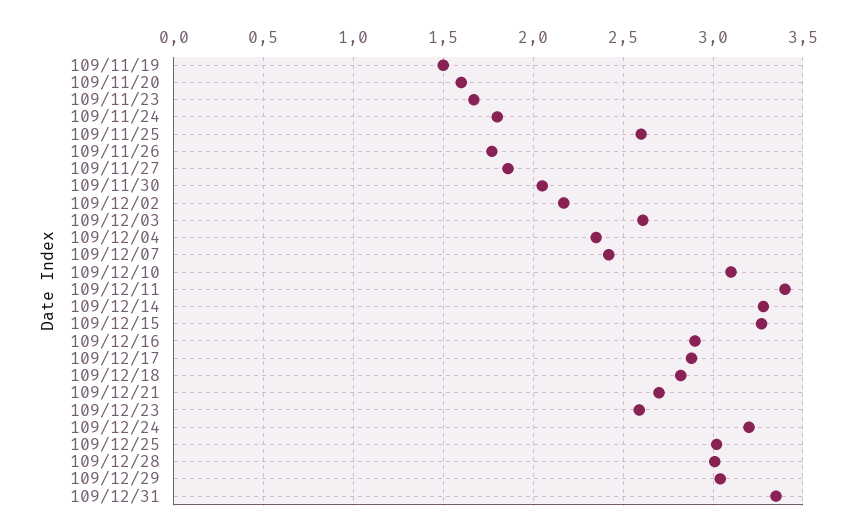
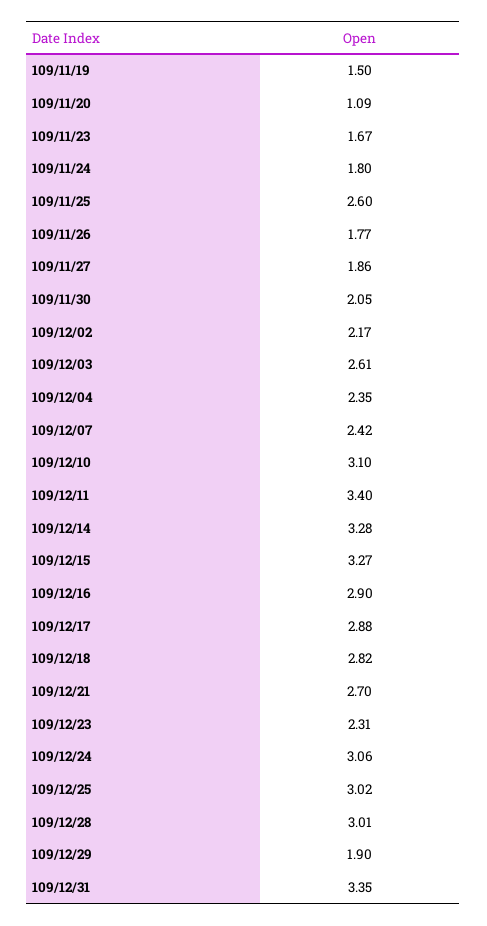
  {
    "109/11/19": 1.5,
-   "109/11/20": 1.6,
+   "109/11/20": 1.09,
    "109/11/23": 1.67,
    "109/11/24": 1.8,
    "109/11/25": 2.6,
    "109/11/26": 1.77,
    "109/11/27": 1.86,
    "109/11/30": 2.05,
    "109/12/02": 2.17,
    "109/12/03": 2.61,
    "109/12/04": 2.35,
    "109/12/07": 2.42,
    "109/12/10": 3.1,
    "109/12/11": 3.4,
    "109/12/14": 3.28,
    "109/12/15": 3.27,
    "109/12/16": 2.9,
    "109/12/17": 2.88,
    "109/12/18": 2.82,
    "109/12/21": 2.7,
-   "109/12/23": 2.6,
+   "109/12/23": 2.31,
-   "109/12/24": 3.2,
+   "109/12/24": 3.06,
    "109/12/25": 3.02,
    "109/12/28": 3.01,
-   "109/12/29": 3.05,
+   "109/12/29": 1.9,
    "109/12/31": 3.35
  }

